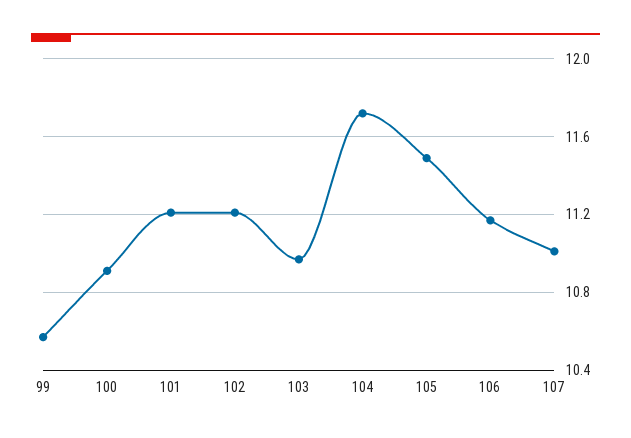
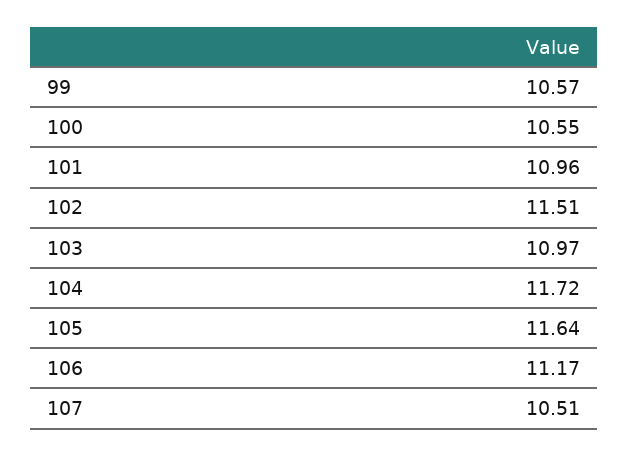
  {
    "99": 10.57,
-   "100": 10.9,
+   "100": 10.55,
-   "101": 11.2,
+   "101": 10.96,
-   "102": 11.2,
+   "102": 11.51,
    "103": 10.97,
    "104": 11.72,
-   "105": 11.5,
+   "105": 11.64,
    "106": 11.17,
-   "107": 11
+   "107": 10.51
  }

